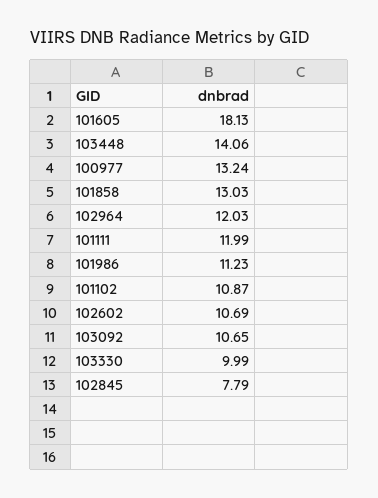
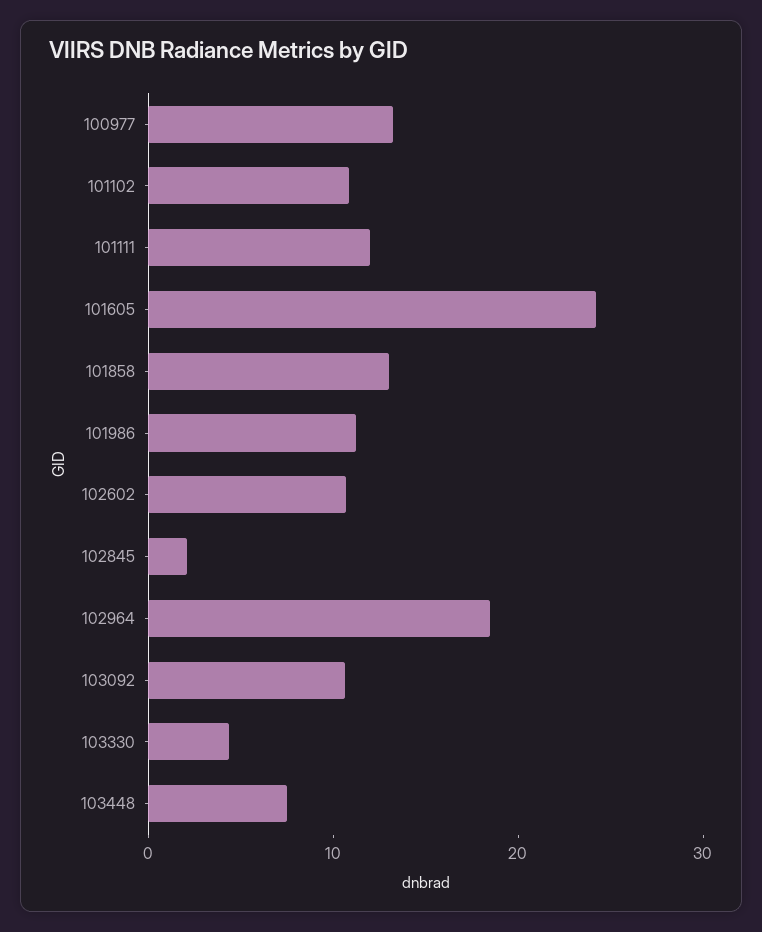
  {
-   "101605": 18.13,
+   "101605": 24,
-   "103448": 14.06,
+   "103448": 8,
    "100977": 13.24,
    "101858": 13.03,
-   "102964": 12.03,
+   "102964": 18,
    "101111": 11.99,
    "101986": 11.23,
    "101102": 10.87,
    "102602": 10.69,
    "103092": 10.65,
-   "103330": 9.99,
+   "103330": 4,
-   "102845": 7.79
+   "102845": 2
  }

